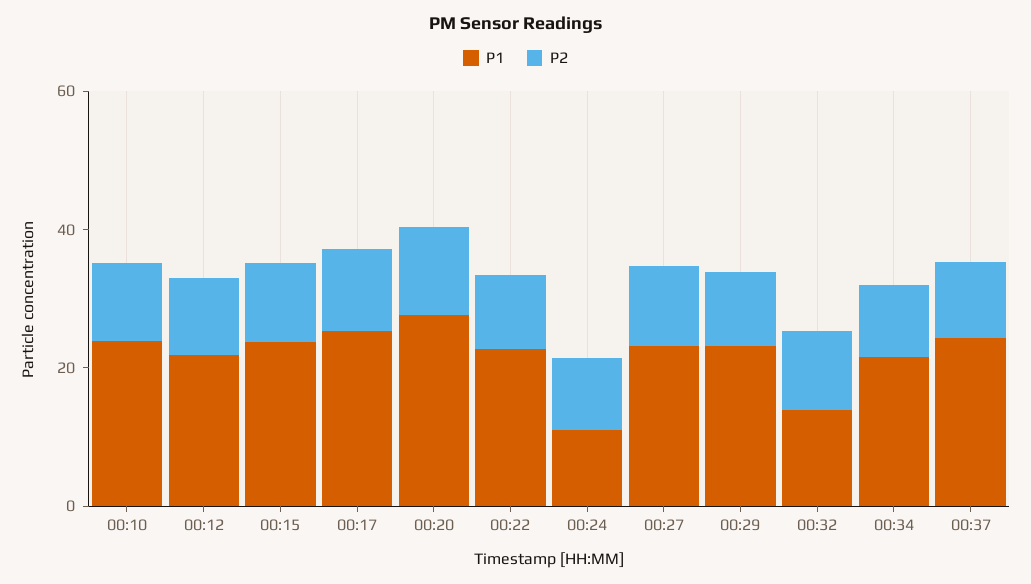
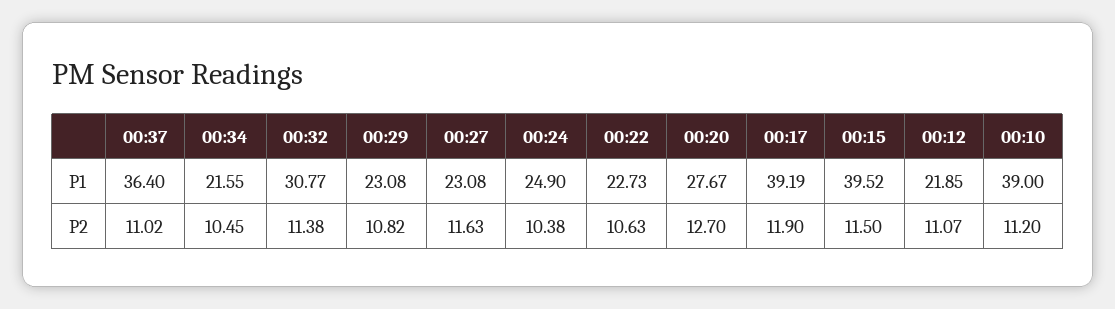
  {
    "P1": {
-     "00:10": 25,
+     "00:10": 39,
      "00:12": 21.85,
-     "00:15": 25,
+     "00:15": 39.52,
-     "00:17": 25,
+     "00:17": 39.19,
      "00:20": 27.67,
      "00:22": 22.73,
-     "00:24": 10,
+     "00:24": 24.9,
      "00:27": 23.08,
      "00:29": 23.08,
-     "00:32": 15,
+     "00:32": 30.77,
      "00:34": 21.55,
-     "00:37": 25
+     "00:37": 36.4
    },
    "P2": {
      "00:10": 11.2,
      "00:12": 11.07,
      "00:15": 11.5,
      "00:17": 11.9,
      "00:20": 12.7,
      "00:22": 10.63,
      "00:24": 10.38,
      "00:27": 11.63,
      "00:29": 10.82,
      "00:32": 11.38,
      "00:34": 10.45,
      "00:37": 11.02
    }
  }

